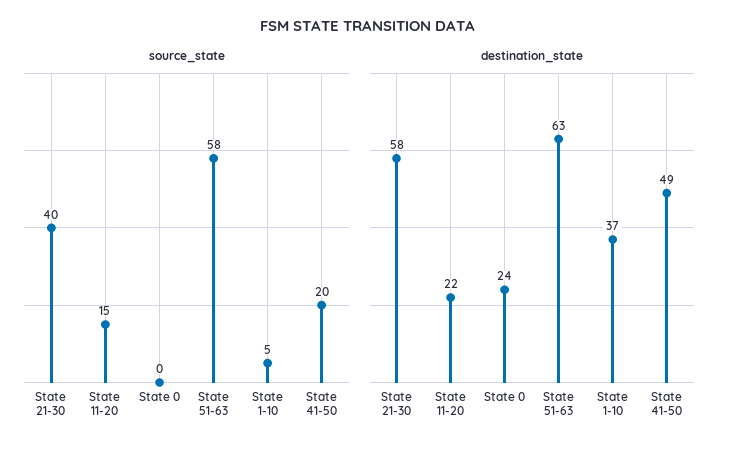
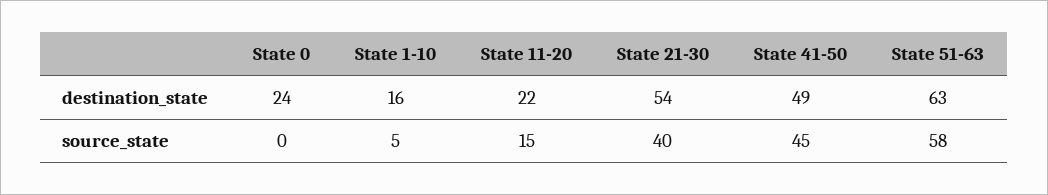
  {
    "source_state": {
      "State 21-30": 40,
      "State 11-20": 15,
      "State 0": 0,
      "State 51-63": 58,
      "State 1-10": 5,
-     "State 41-50": 20
+     "State 41-50": 45
    },
    "destination_state": {
-     "State 21-30": 58,
+     "State 21-30": 54,
      "State 11-20": 22,
      "State 0": 24,
      "State 51-63": 63,
-     "State 1-10": 37,
+     "State 1-10": 16,
      "State 41-50": 49
    }
  }

